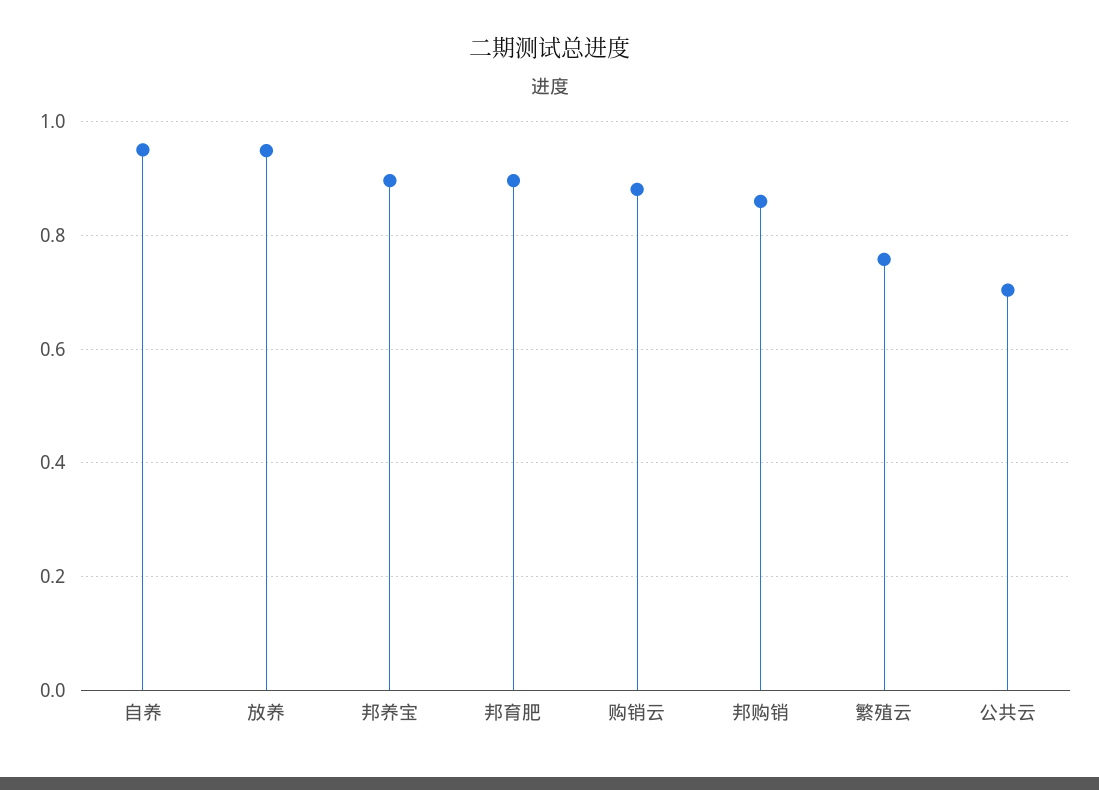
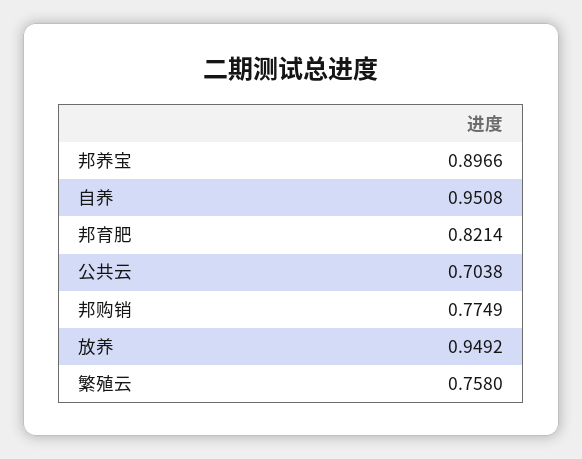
  {
    "自养": 0.9508,
    "放养": 0.9492,
    "邦养宝": 0.8966,
-   "邦育肥": 0.9,
+   "邦育肥": 0.8214,
-   "购销云": 0.88,
-   "邦购销": 0.86,
+   "邦购销": 0.7749,
    "繁殖云": 0.758,
    "公共云": 0.7038
  }

